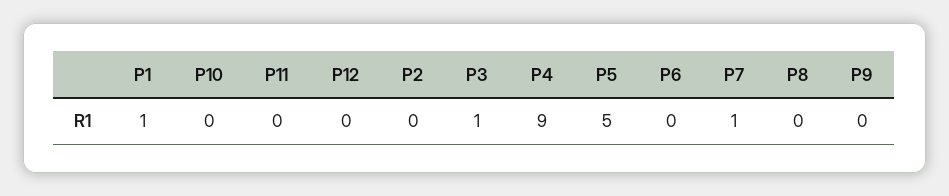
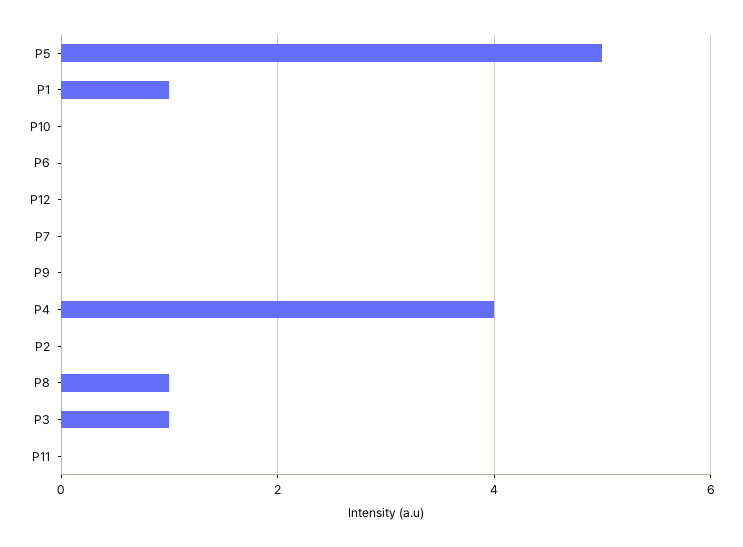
  {
    "P1": 1,
    "P10": 0,
    "P11": 0,
    "P12": 0,
    "P2": 0,
    "P3": 1,
-   "P4": 9,
+   "P4": 4,
    "P5": 5,
    "P6": 0,
-   "P7": 1,
+   "P7": 0,
-   "P8": 0,
+   "P8": 1,
    "P9": 0
  }

